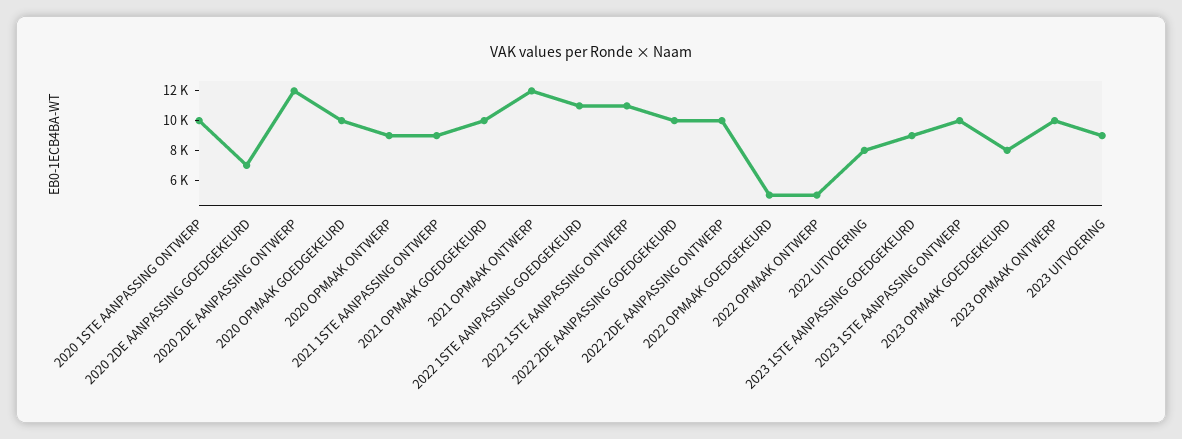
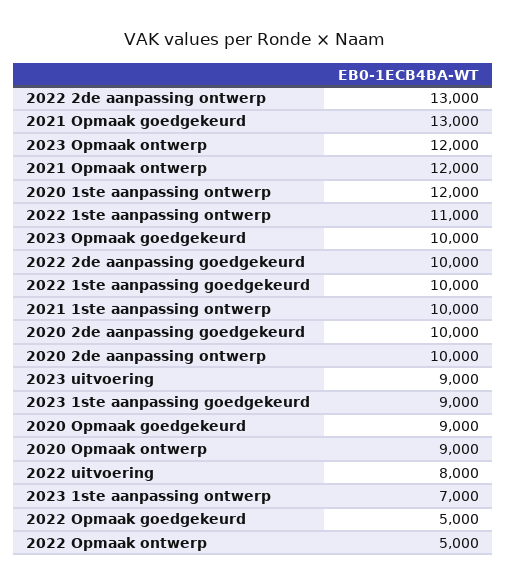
  {
-   "2020 1STE AANPASSING ONTWERP": 10000,
+   "2020 1STE AANPASSING ONTWERP": 12000,
-   "2020 2DE AANPASSING GOEDGEKEURD": 7000,
+   "2020 2DE AANPASSING GOEDGEKEURD": 10000,
-   "2020 2DE AANPASSING ONTWERP": 12000,
+   "2020 2DE AANPASSING ONTWERP": 10000,
-   "2020 OPMAAK GOEDGEKEURD": 10000,
+   "2020 OPMAAK GOEDGEKEURD": 9000,
    "2020 OPMAAK ONTWERP": 9000,
-   "2021 1STE AANPASSING ONTWERP": 9000,
+   "2021 1STE AANPASSING ONTWERP": 10000,
-   "2021 OPMAAK GOEDGEKEURD": 10000,
+   "2021 OPMAAK GOEDGEKEURD": 13000,
    "2021 OPMAAK ONTWERP": 12000,
-   "2022 1STE AANPASSING GOEDGEKEURD": 11000,
+   "2022 1STE AANPASSING GOEDGEKEURD": 10000,
    "2022 1STE AANPASSING ONTWERP": 11000,
    "2022 2DE AANPASSING GOEDGEKEURD": 10000,
-   "2022 2DE AANPASSING ONTWERP": 10000,
+   "2022 2DE AANPASSING ONTWERP": 13000,
    "2022 OPMAAK GOEDGEKEURD": 5000,
    "2022 OPMAAK ONTWERP": 5000,
    "2022 UITVOERING": 8000,
    "2023 1STE AANPASSING GOEDGEKEURD": 9000,
-   "2023 1STE AANPASSING ONTWERP": 10000,
+   "2023 1STE AANPASSING ONTWERP": 7000,
-   "2023 OPMAAK GOEDGEKEURD": 8000,
+   "2023 OPMAAK GOEDGEKEURD": 10000,
-   "2023 OPMAAK ONTWERP": 10000,
+   "2023 OPMAAK ONTWERP": 12000,
    "2023 UITVOERING": 9000
  }

